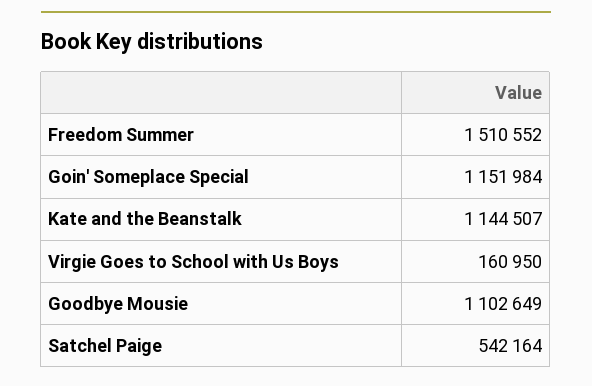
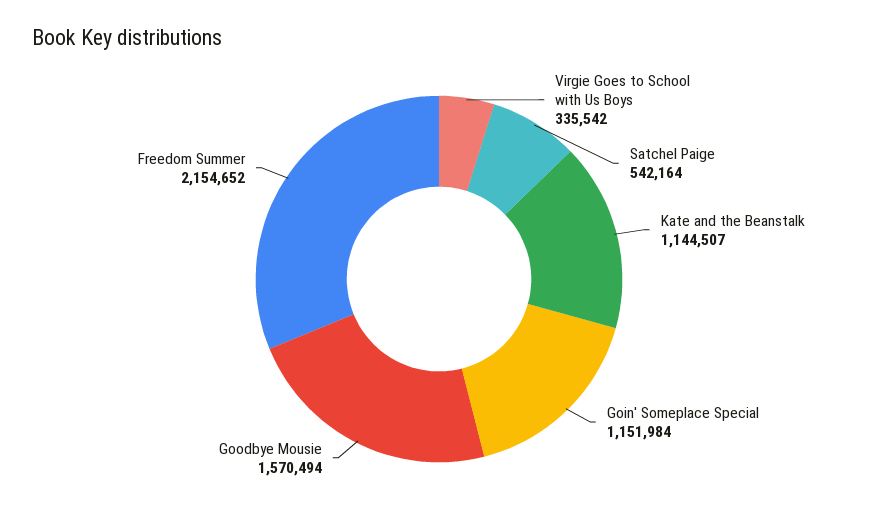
  {
-   "Freedom Summer": 1510552,
+   "Freedom Summer": 2154652,
    "Goin' Someplace Special": 1151984,
    "Kate and the Beanstalk": 1144507,
-   "Virgie Goes to School with Us Boys": 160950,
+   "Virgie Goes to School with Us Boys": 335542,
-   "Goodbye Mousie": 1102649,
+   "Goodbye Mousie": 1570494,
    "Satchel Paige": 542164
  }

